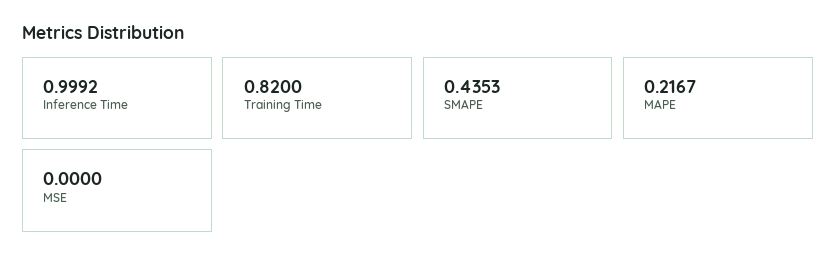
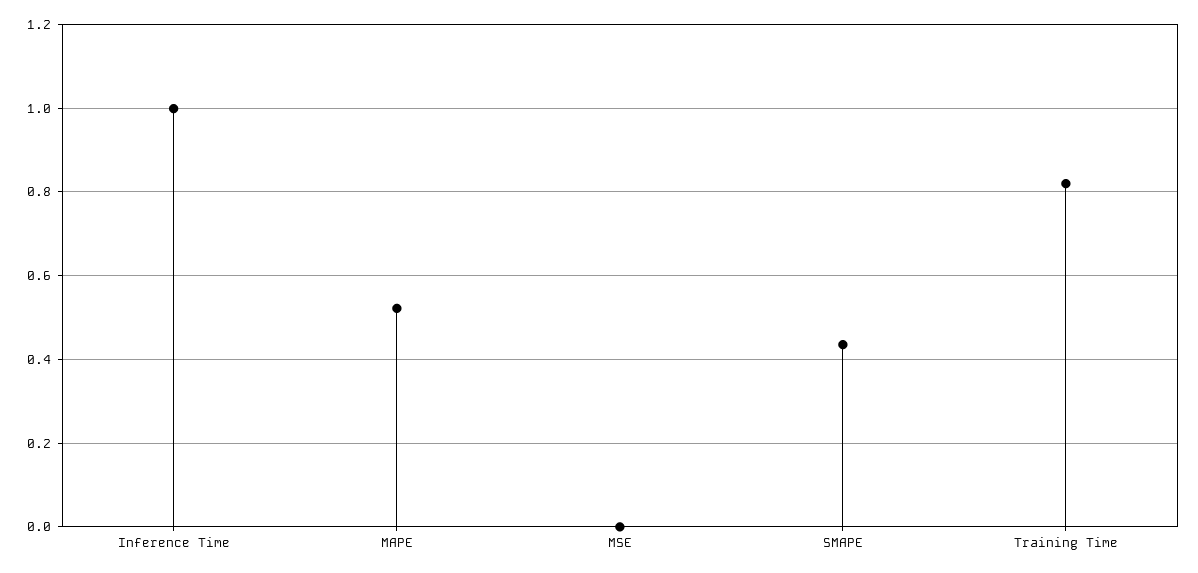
  {
    "Inference Time": 0.9992,
    "Training Time": 0.82,
    "SMAPE": 0.4353,
-   "MAPE": 0.2167,
+   "MAPE": 0.52,
    "MSE": 0
  }

